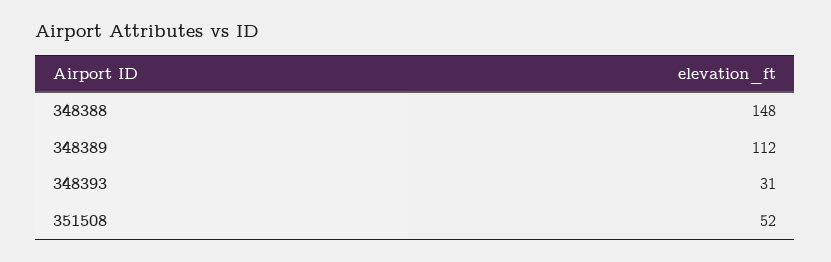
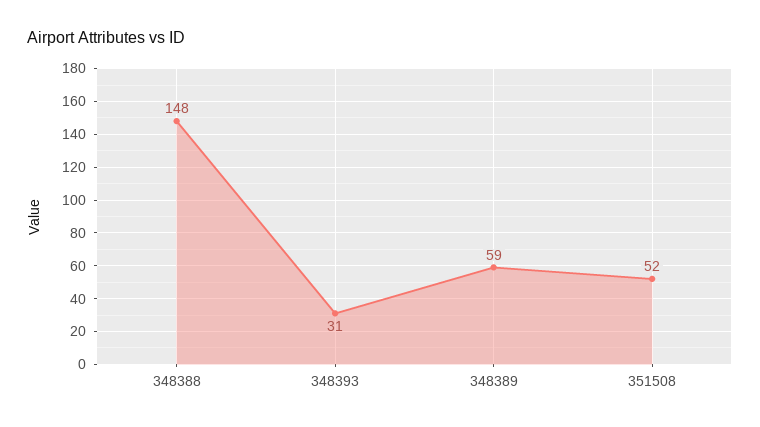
  {
    "348388": 148,
-   "348389": 112,
+   "348389": 59,
    "348393": 31,
    "351508": 52
  }

